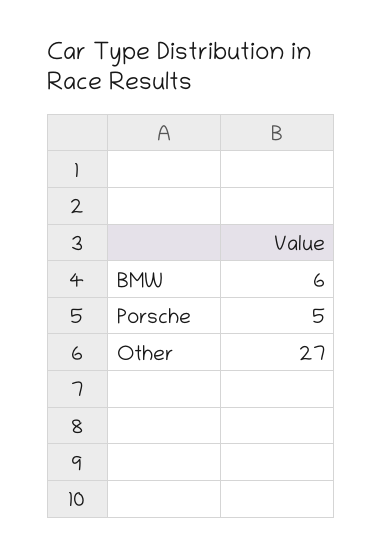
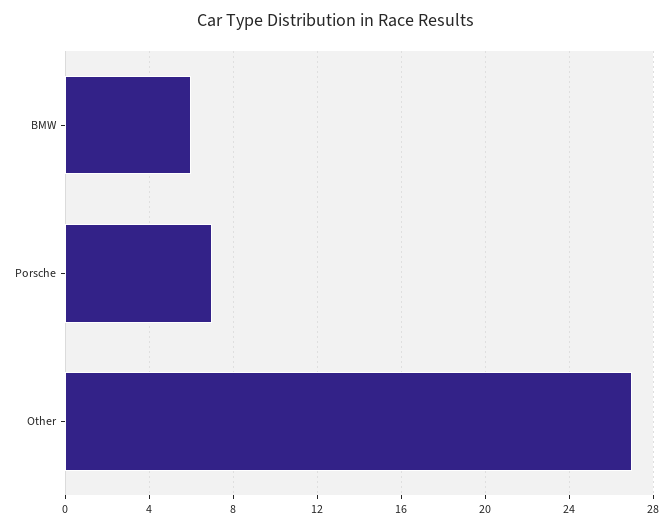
  {
    "BMW": 6,
-   "Porsche": 5,
+   "Porsche": 7,
    "Other": 27
  }

